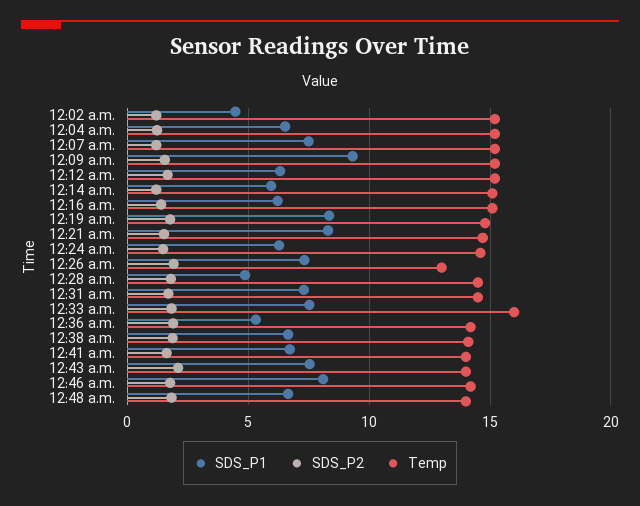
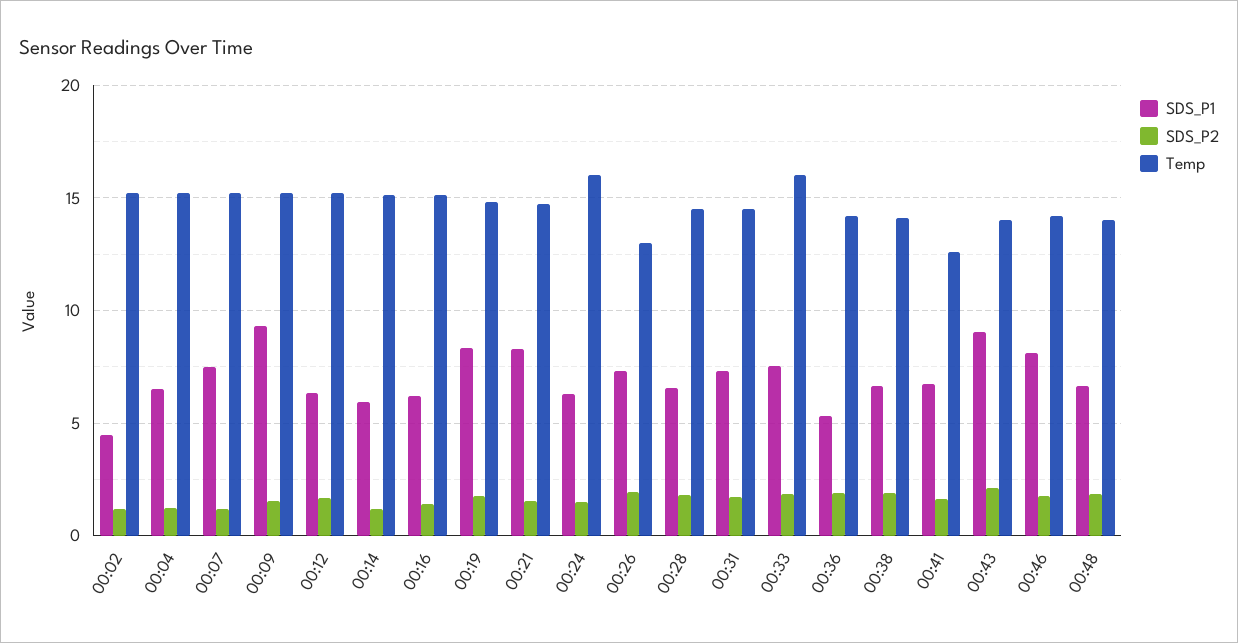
  {
    "SDS_P1": {
      "12:02 a.m.": 4.5,
      "12:04 a.m.": 6.5,
      "12:07 a.m.": 7.5,
      "12:09 a.m.": 9.5,
      "12:12 a.m.": 6.5,
      "12:14 a.m.": 6,
      "12:16 a.m.": 6,
      "12:19 a.m.": 8.5,
      "12:21 a.m.": 8.5,
      "12:24 a.m.": 6.5,
      "12:26 a.m.": 7.5,
-     "12:28 a.m.": 5,
+     "12:28 a.m.": 6.5,
      "12:31 a.m.": 7.5,
      "12:33 a.m.": 7.5,
      "12:36 a.m.": 5.5,
      "12:38 a.m.": 6.5,
      "12:41 a.m.": 6.5,
-     "12:43 a.m.": 7.5,
+     "12:43 a.m.": 9,
      "12:46 a.m.": 8,
      "12:48 a.m.": 6.5
    },
    "SDS_P2": {
      "12:02 a.m.": 1,
      "12:04 a.m.": 1,
      "12:07 a.m.": 1,
      "12:09 a.m.": 1.5,
      "12:12 a.m.": 1.5,
      "12:14 a.m.": 1,
      "12:16 a.m.": 1.5,
      "12:19 a.m.": 2,
      "12:21 a.m.": 1.5,
      "12:24 a.m.": 1.5,
      "12:26 a.m.": 2,
      "12:28 a.m.": 2,
      "12:31 a.m.": 1.5,
      "12:33 a.m.": 2,
      "12:36 a.m.": 2,
      "12:38 a.m.": 2,
      "12:41 a.m.": 1.5,
      "12:43 a.m.": 2,
      "12:46 a.m.": 2,
      "12:48 a.m.": 2
    },
    "Temp": {
      "12:02 a.m.": 15,
      "12:04 a.m.": 15,
      "12:07 a.m.": 15,
      "12:09 a.m.": 15,
      "12:12 a.m.": 15,
      "12:14 a.m.": 15,
      "12:16 a.m.": 15,
      "12:19 a.m.": 15,
      "12:21 a.m.": 14.5,
-     "12:24 a.m.": 14.5,
+     "12:24 a.m.": 16,
      "12:26 a.m.": 13,
      "12:28 a.m.": 14.5,
      "12:31 a.m.": 14.5,
      "12:33 a.m.": 16,
      "12:36 a.m.": 14,
      "12:38 a.m.": 14,
-     "12:41 a.m.": 14,
+     "12:41 a.m.": 12.5,
      "12:43 a.m.": 14,
      "12:46 a.m.": 14,
      "12:48 a.m.": 14
    }
  }

